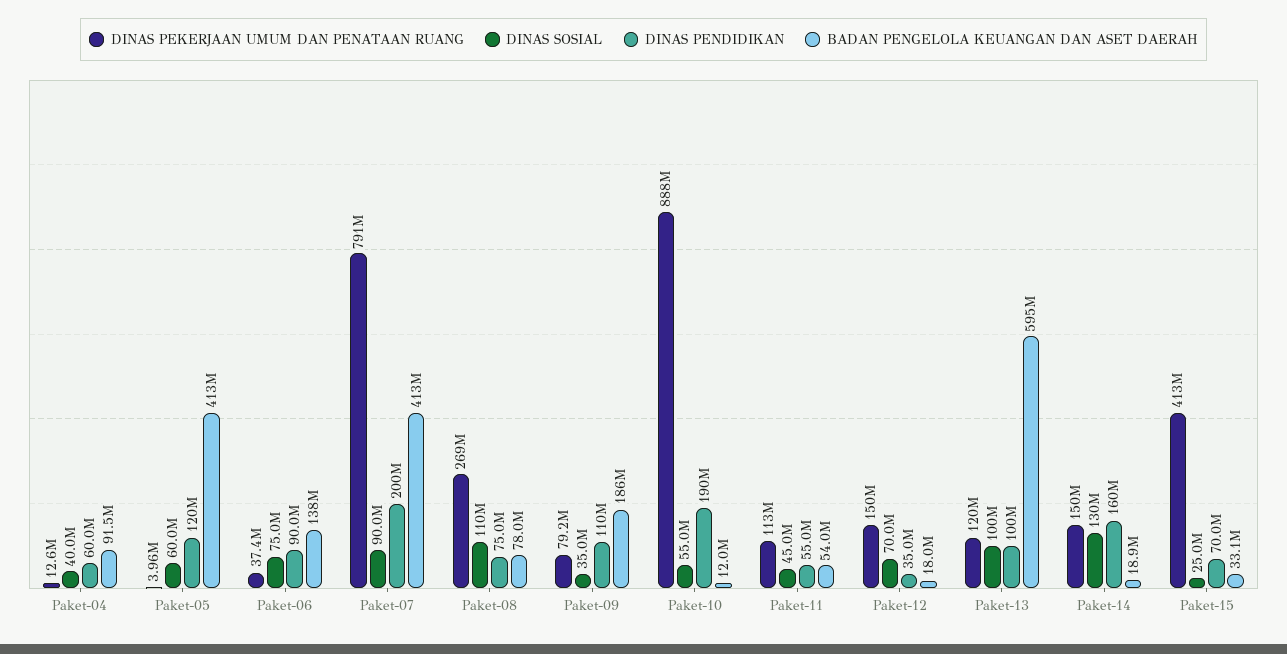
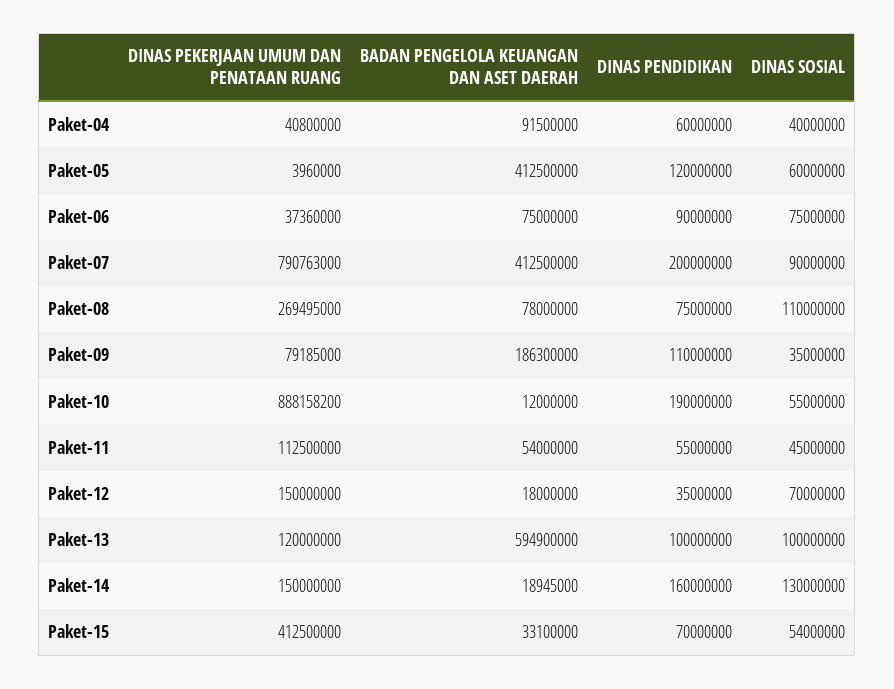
  {
    "DINAS PEKERJAAN UMUM DAN PENATAAN RUANG": {
-     "Paket-04": 12600000,
+     "Paket-04": 40800000,
      "Paket-05": 3960000,
      "Paket-06": 37360000,
      "Paket-07": 790763000,
      "Paket-08": 269495000,
      "Paket-09": 79185000,
      "Paket-10": 888158200,
      "Paket-11": 112500000,
      "Paket-12": 150000000,
      "Paket-13": 120000000,
      "Paket-14": 150000000,
      "Paket-15": 412500000
    },
    "DINAS SOSIAL": {
      "Paket-04": 40000000,
      "Paket-05": 60000000,
      "Paket-06": 75000000,
      "Paket-07": 90000000,
      "Paket-08": 110000000,
      "Paket-09": 35000000,
      "Paket-10": 55000000,
      "Paket-11": 45000000,
      "Paket-12": 70000000,
      "Paket-13": 100000000,
      "Paket-14": 130000000,
-     "Paket-15": 25000000
+     "Paket-15": 54000000
    },
    "DINAS PENDIDIKAN": {
      "Paket-04": 60000000,
      "Paket-05": 120000000,
      "Paket-06": 90000000,
      "Paket-07": 200000000,
      "Paket-08": 75000000,
      "Paket-09": 110000000,
      "Paket-10": 190000000,
      "Paket-11": 55000000,
      "Paket-12": 35000000,
      "Paket-13": 100000000,
      "Paket-14": 160000000,
      "Paket-15": 70000000
    },
    "BADAN PENGELOLA KEUANGAN DAN ASET DAERAH": {
      "Paket-04": 91500000,
      "Paket-05": 412500000,
-     "Paket-06": 138000000,
+     "Paket-06": 75000000,
      "Paket-07": 412500000,
      "Paket-08": 78000000,
      "Paket-09": 186300000,
      "Paket-10": 12000000,
      "Paket-11": 54000000,
      "Paket-12": 18000000,
      "Paket-13": 594900000,
      "Paket-14": 18945000,
      "Paket-15": 33100000
    }
  }

